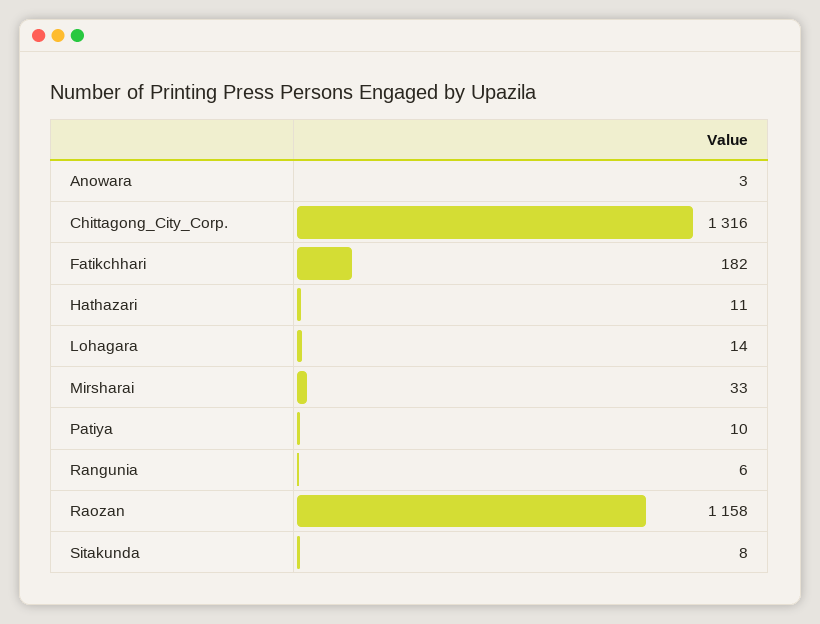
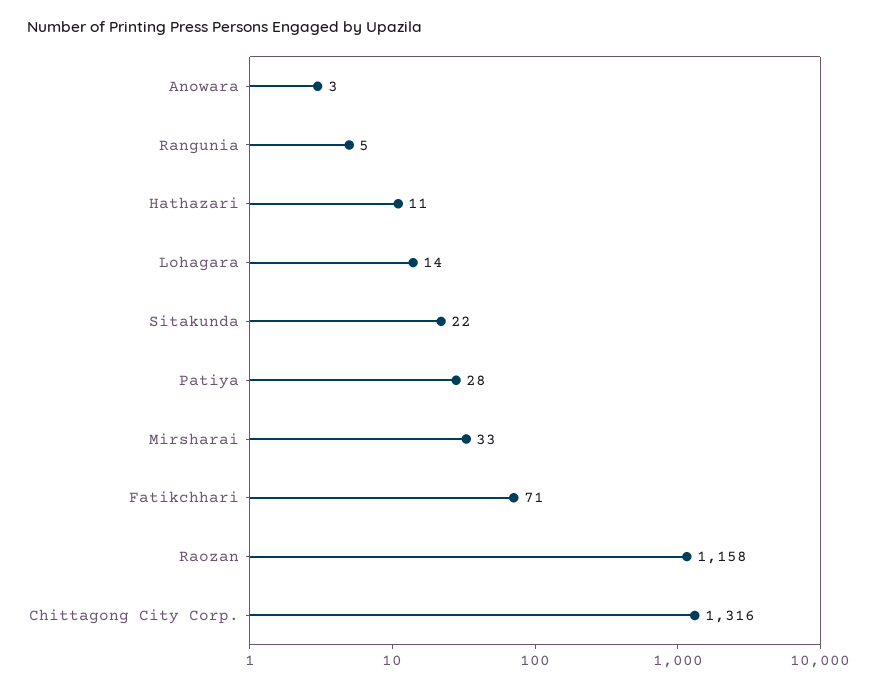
  {
    "Anowara": 3,
    "Chittagong_City_Corp.": 1316,
-   "Fatikchhari": 182,
+   "Fatikchhari": 71,
    "Hathazari": 11,
    "Lohagara": 14,
    "Mirsharai": 33,
-   "Patiya": 10,
+   "Patiya": 28,
-   "Rangunia": 6,
+   "Rangunia": 5,
    "Raozan": 1158,
-   "Sitakunda": 8
+   "Sitakunda": 22
  }

